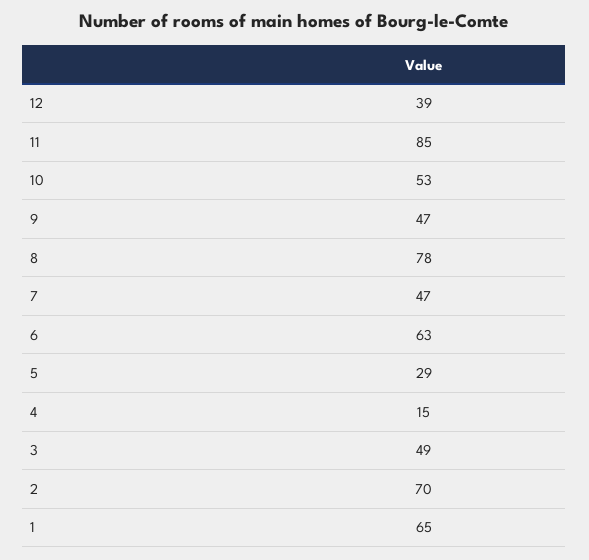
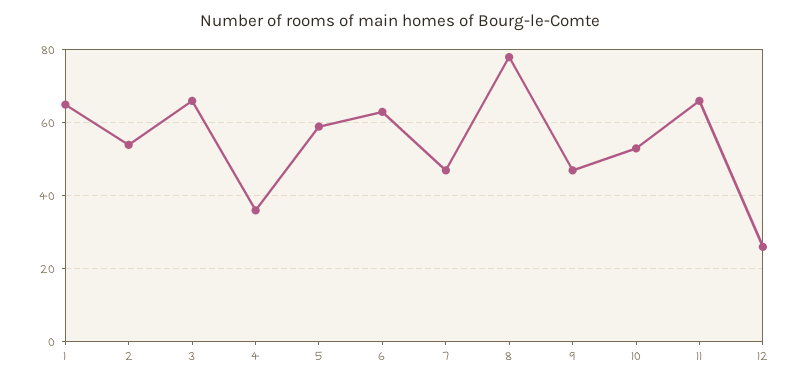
  {
-   "12": 39,
+   "12": 25,
-   "11": 85,
+   "11": 65,
    "10": 53,
    "9": 47,
    "8": 78,
    "7": 47,
    "6": 63,
-   "5": 29,
+   "5": 60,
-   "4": 15,
+   "4": 35,
-   "3": 49,
+   "3": 65,
-   "2": 70,
+   "2": 55,
    "1": 65
  }

